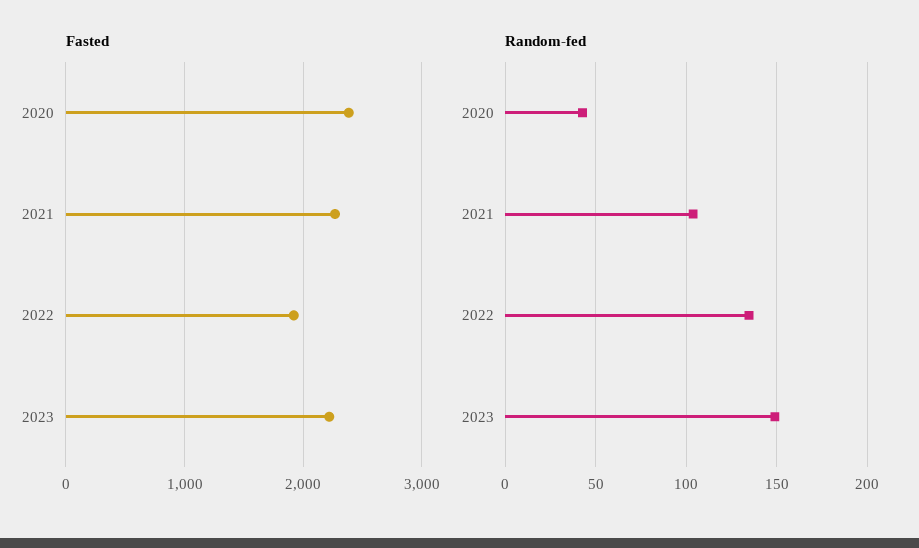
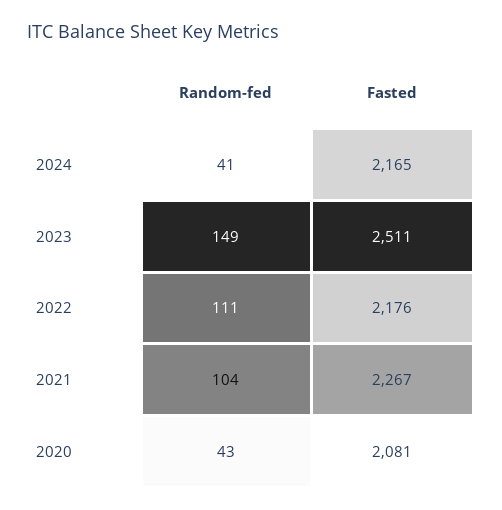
  {
    "Fasted": {
-     "2020": 2400,
+     "2020": 2081,
      "2021": 2267,
-     "2022": 1900,
+     "2022": 2176,
-     "2023": 2200
+     "2023": 2511,
+     "2024": 2165
    },
    "Random-fed": {
      "2020": 43,
      "2021": 104,
-     "2022": 135,
+     "2022": 111,
-     "2023": 149
+     "2023": 149,
+     "2024": 41
    }
  }

